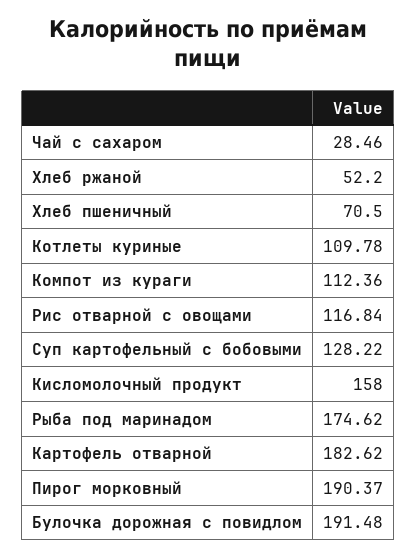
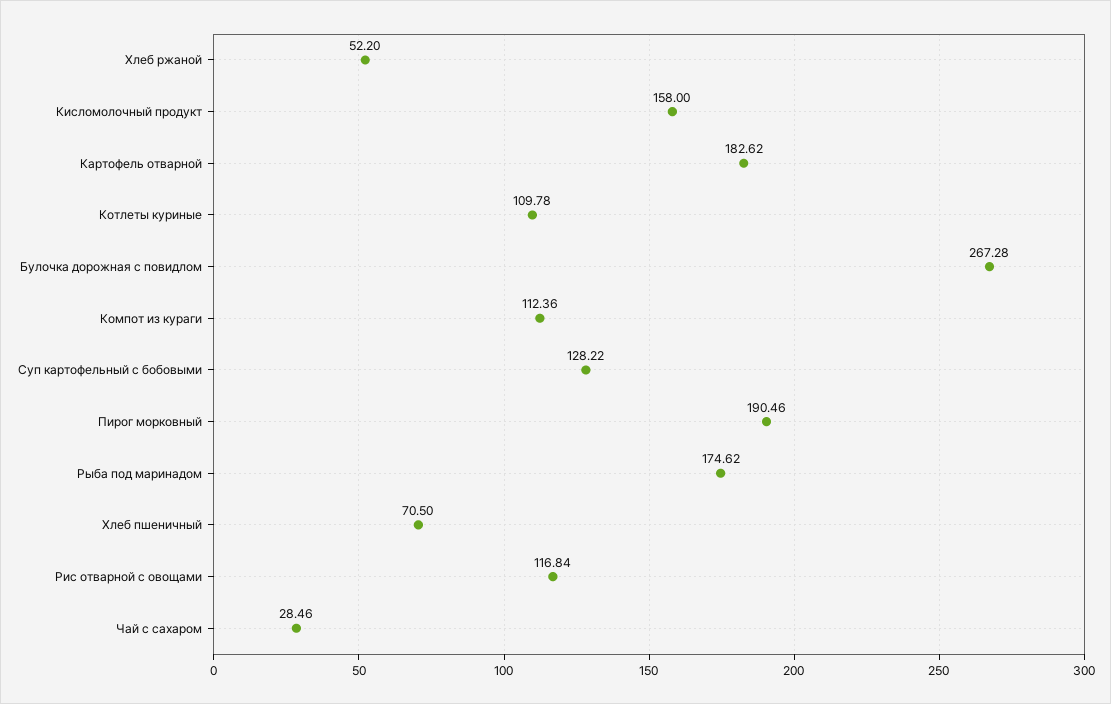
  {
    "Чай с сахаром": 28.46,
    "Хлеб ржаной": 52.2,
    "Хлеб пшеничный": 70.5,
    "Котлеты куриные": 109.78,
    "Компот из кураги": 112.36,
    "Рис отварной с овощами": 116.84,
    "Суп картофельный с бобовыми": 128.22,
    "Кисломолочный продукт": 158,
    "Рыба под маринадом": 174.62,
    "Картофель отварной": 182.62,
-   "Пирог морковный": 190.37,
+   "Пирог морковный": 190.46,
-   "Булочка дорожная с повидлом": 191.48
+   "Булочка дорожная с повидлом": 267.28
  }

